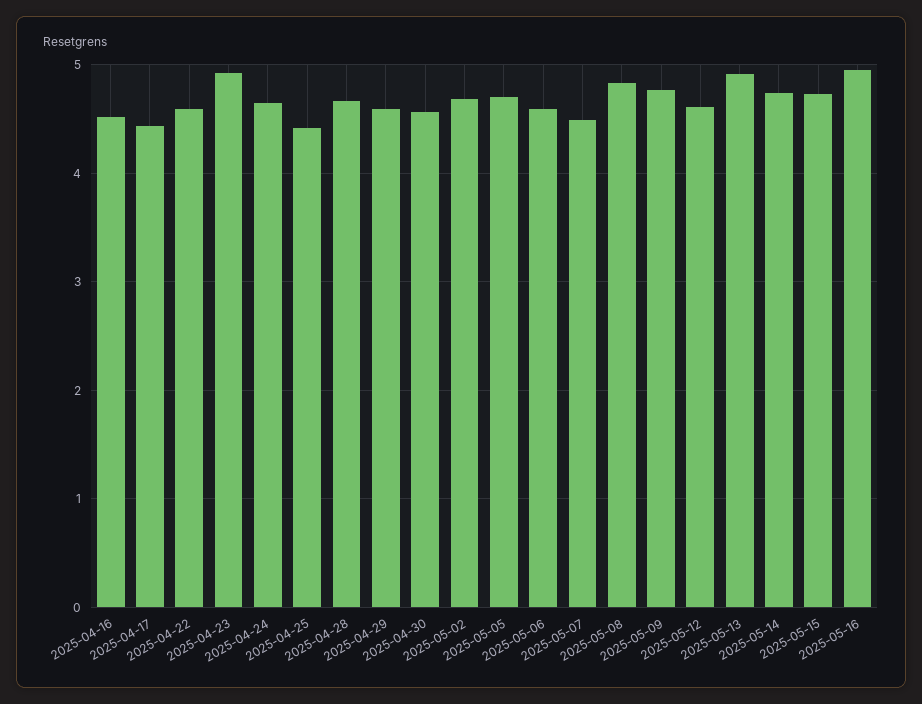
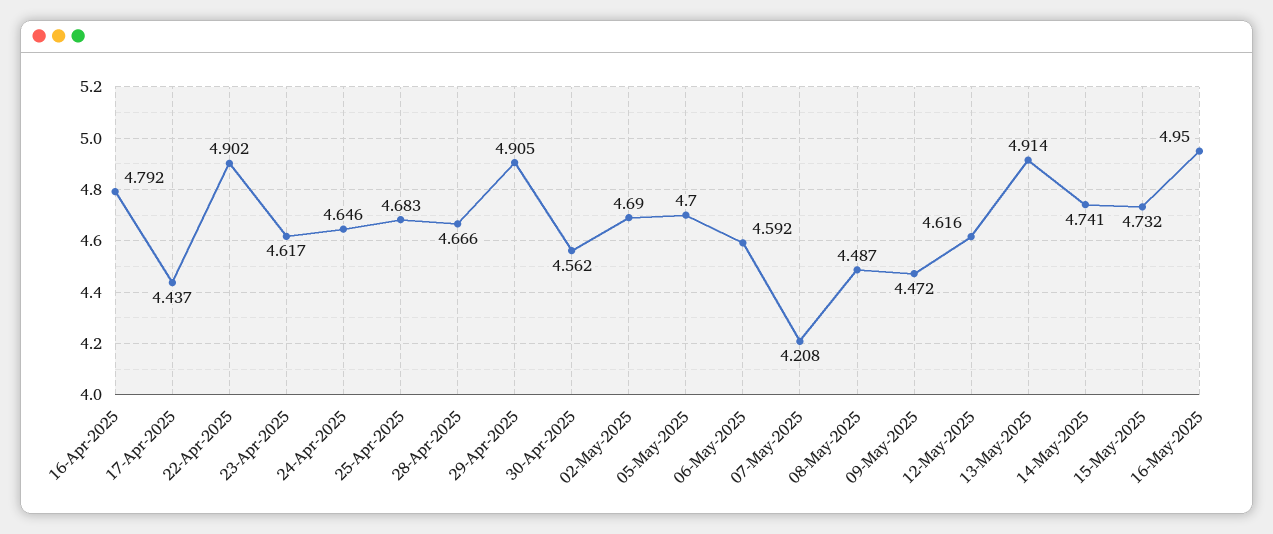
  {
-   "2025-04-16": 4.5,
+   "2025-04-16": 4.792,
    "2025-04-17": 4.437,
-   "2025-04-22": 4.6,
+   "2025-04-22": 4.902,
-   "2025-04-23": 4.9,
+   "2025-04-23": 4.617,
    "2025-04-24": 4.646,
-   "2025-04-25": 4.4,
+   "2025-04-25": 4.683,
    "2025-04-28": 4.666,
-   "2025-04-29": 4.6,
+   "2025-04-29": 4.905,
    "2025-04-30": 4.562,
    "2025-05-02": 4.69,
    "2025-05-05": 4.7,
    "2025-05-06": 4.592,
-   "2025-05-07": 4.5,
+   "2025-05-07": 4.208,
-   "2025-05-08": 4.8,
+   "2025-05-08": 4.487,
-   "2025-05-09": 4.8,
+   "2025-05-09": 4.472,
    "2025-05-12": 4.616,
    "2025-05-13": 4.914,
    "2025-05-14": 4.741,
    "2025-05-15": 4.732,
    "2025-05-16": 4.95
  }

